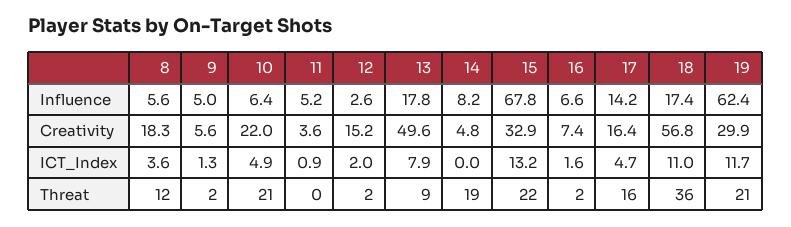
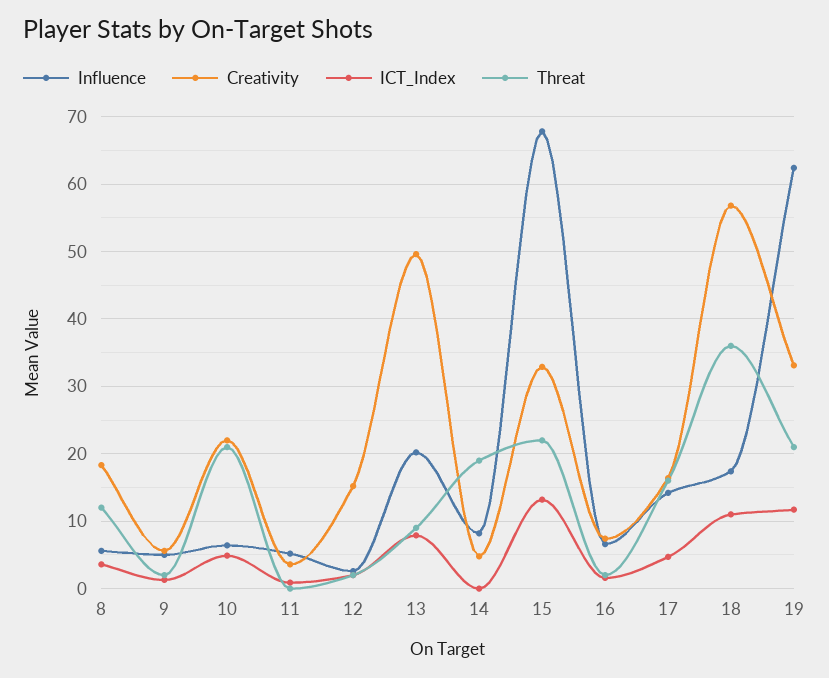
  {
    "Influence": {
      "8": 5.6,
      "9": 5,
      "10": 6.4,
      "11": 5.2,
      "12": 2.6,
-     "13": 17.8,
+     "13": 20,
      "14": 8.2,
      "15": 67.8,
      "16": 6.6,
      "17": 14.2,
      "18": 17.4,
      "19": 62.4
    },
    "Creativity": {
      "8": 18.3,
      "9": 5.6,
      "10": 22,
      "11": 3.6,
      "12": 15.2,
      "13": 49.6,
      "14": 4.8,
      "15": 32.9,
      "16": 7.4,
      "17": 16.4,
      "18": 56.8,
-     "19": 29.9
+     "19": 33
    },
    "ICT_Index": {
      "8": 3.6,
      "9": 1.3,
      "10": 4.9,
      "11": 0.9,
      "12": 2,
      "13": 7.9,
      "14": 0,
      "15": 13.2,
      "16": 1.6,
      "17": 4.7,
      "18": 11,
      "19": 11.7
    },
    "Threat": {
      "8": 12,
      "9": 2,
      "10": 21,
      "11": 0,
      "12": 2,
      "13": 9,
      "14": 19,
      "15": 22,
      "16": 2,
      "17": 16,
      "18": 36,
      "19": 21
    }
  }

